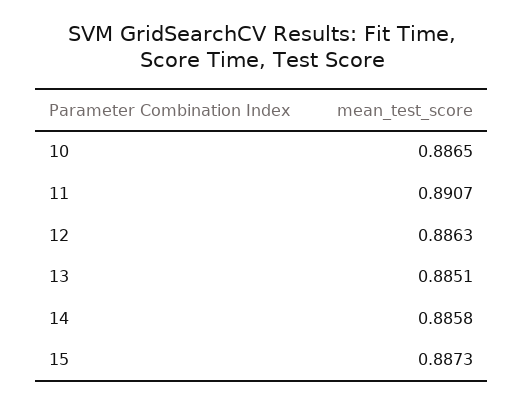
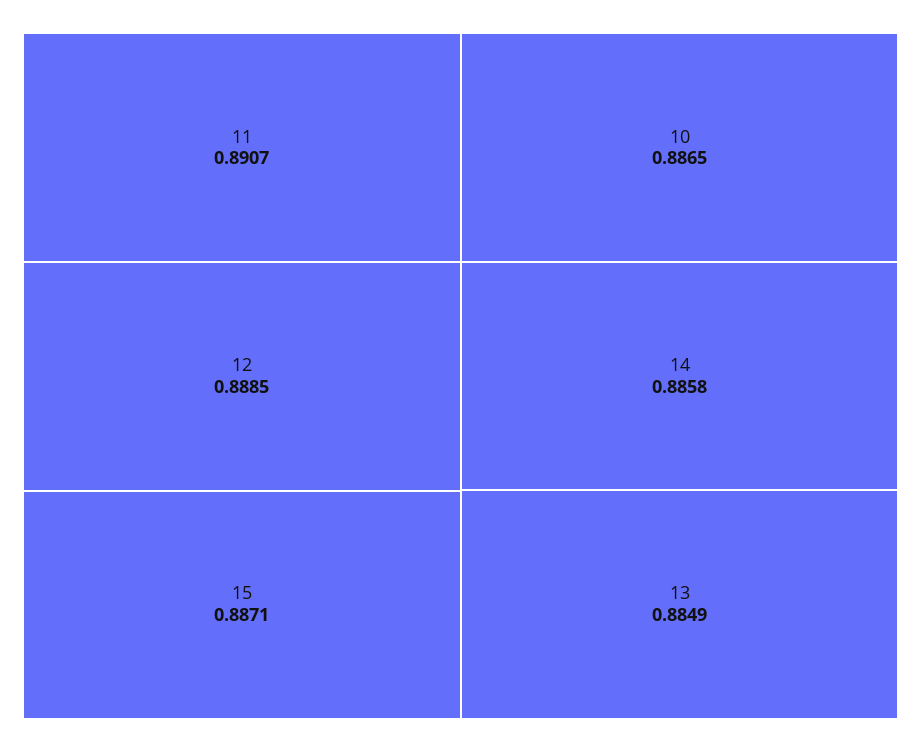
  {
    "10": 0.8865,
    "11": 0.8907,
-   "12": 0.8863,
+   "12": 0.8885,
-   "13": 0.8851,
+   "13": 0.8849,
    "14": 0.8858,
-   "15": 0.8873
+   "15": 0.8871
  }

